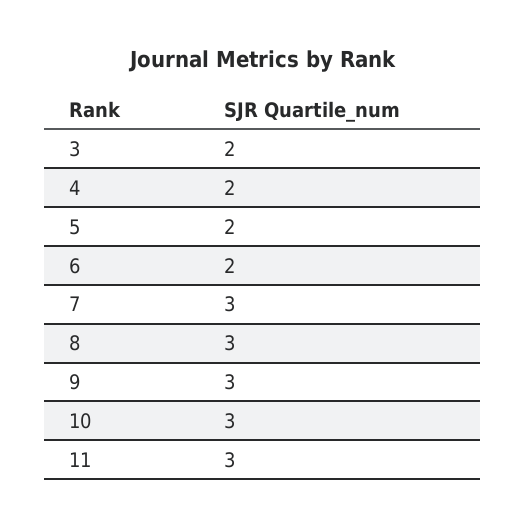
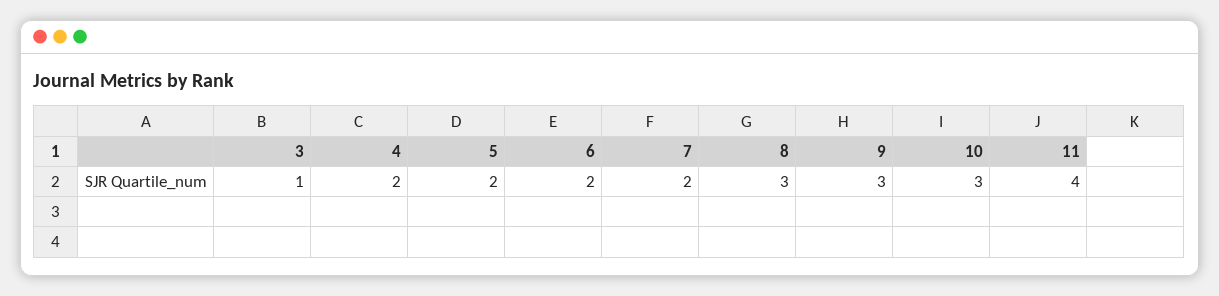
  {
-   "3": 2,
+   "3": 1,
    "4": 2,
    "5": 2,
    "6": 2,
-   "7": 3,
+   "7": 2,
    "8": 3,
    "9": 3,
    "10": 3,
-   "11": 3
+   "11": 4
  }

